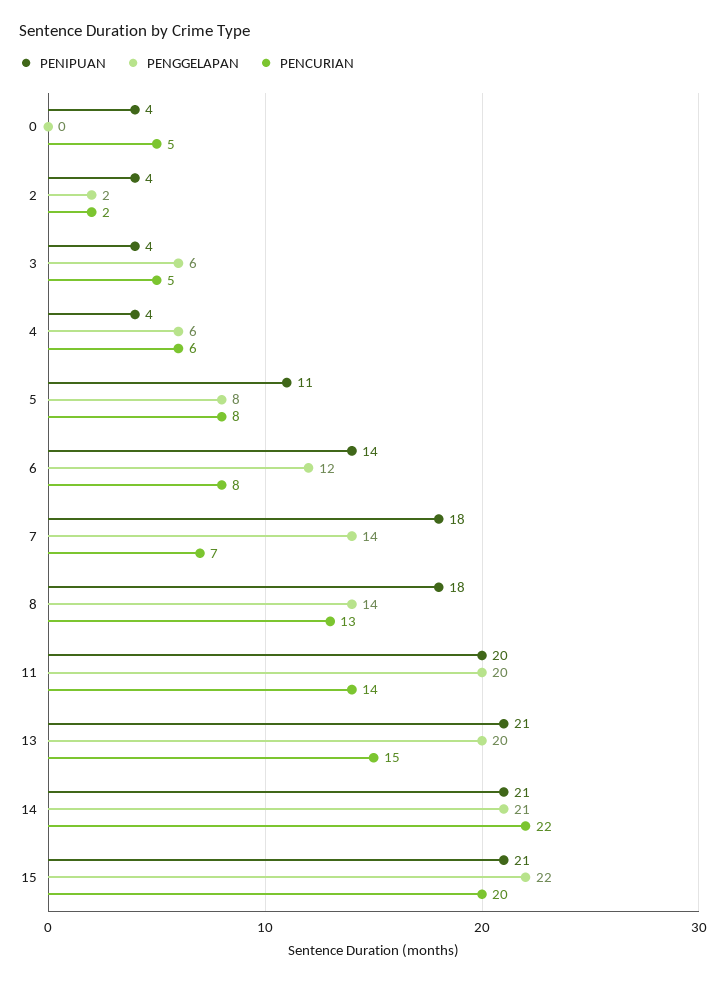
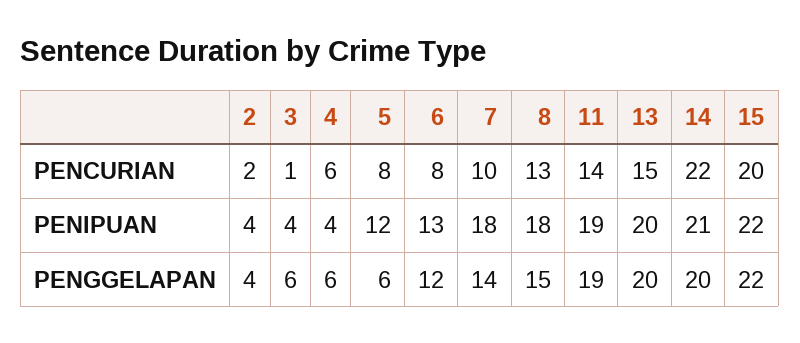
  {
    "PENIPUAN": {
-     "0": 4,
      "2": 4,
      "3": 4,
      "4": 4,
-     "5": 11,
+     "5": 12,
-     "6": 14,
+     "6": 13,
      "7": 18,
      "8": 18,
-     "11": 20,
+     "11": 19,
-     "13": 21,
+     "13": 20,
      "14": 21,
-     "15": 21
+     "15": 22
    },
    "PENGGELAPAN": {
-     "0": 0,
-     "2": 2,
+     "2": 4,
      "3": 6,
      "4": 6,
-     "5": 8,
+     "5": 6,
      "6": 12,
      "7": 14,
-     "8": 14,
+     "8": 15,
-     "11": 20,
+     "11": 19,
      "13": 20,
-     "14": 21,
+     "14": 20,
      "15": 22
    },
    "PENCURIAN": {
-     "0": 5,
      "2": 2,
-     "3": 5,
+     "3": 1,
      "4": 6,
      "5": 8,
      "6": 8,
-     "7": 7,
+     "7": 10,
      "8": 13,
      "11": 14,
      "13": 15,
      "14": 22,
      "15": 20
    }
  }

